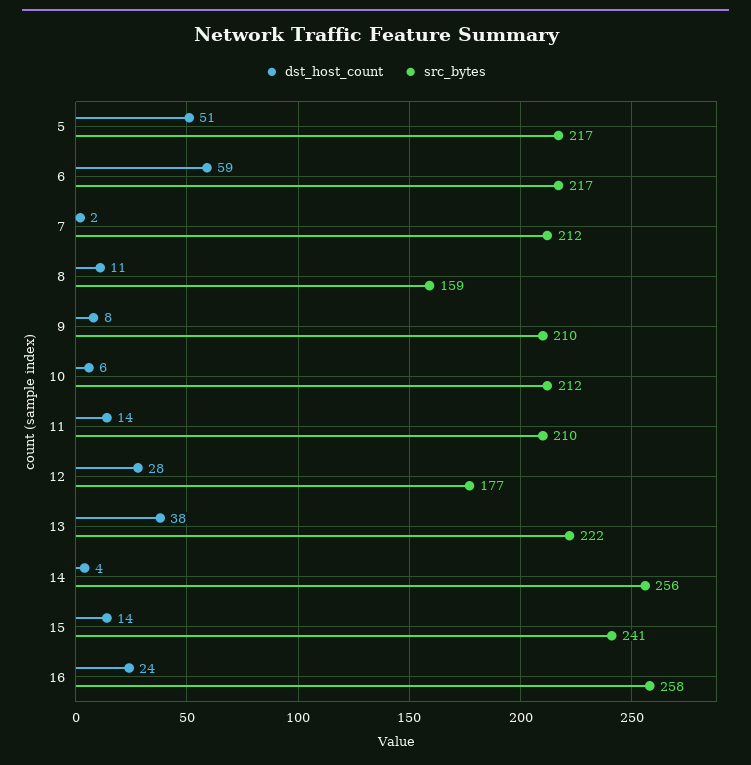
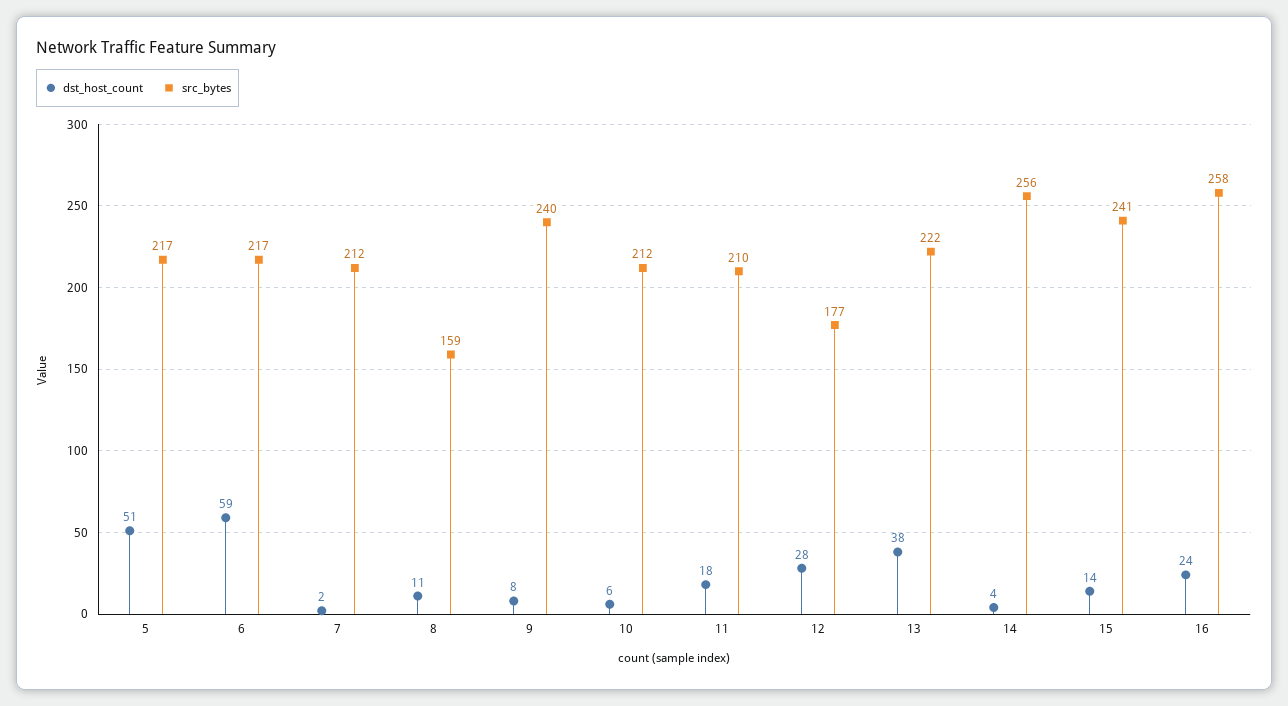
  {
    "dst_host_count": {
      "5": 51,
      "6": 59,
      "7": 2,
      "8": 11,
      "9": 8,
      "10": 6,
-     "11": 14,
+     "11": 18,
      "12": 28,
      "13": 38,
      "14": 4,
      "15": 14,
      "16": 24
    },
    "src_bytes": {
      "5": 217,
      "6": 217,
      "7": 212,
      "8": 159,
-     "9": 210,
+     "9": 240,
      "10": 212,
      "11": 210,
      "12": 177,
      "13": 222,
      "14": 256,
      "15": 241,
      "16": 258
    }
  }

